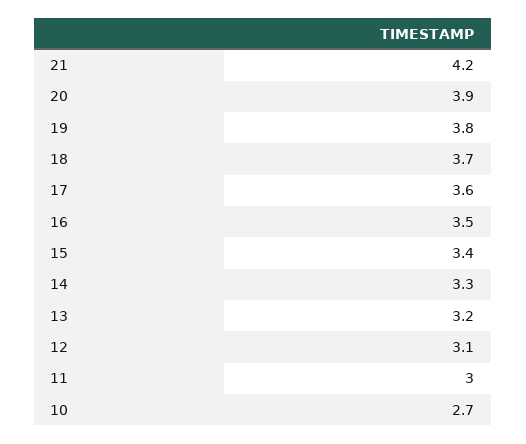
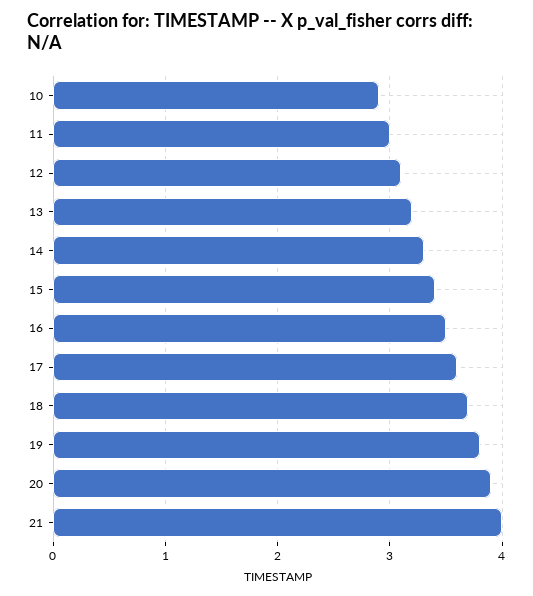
  {
-   "21": 4.2,
+   "21": 4,
    "20": 3.9,
    "19": 3.8,
    "18": 3.7,
    "17": 3.6,
    "16": 3.5,
    "15": 3.4,
    "14": 3.3,
    "13": 3.2,
    "12": 3.1,
    "11": 3,
-   "10": 2.7
+   "10": 2.9
  }

